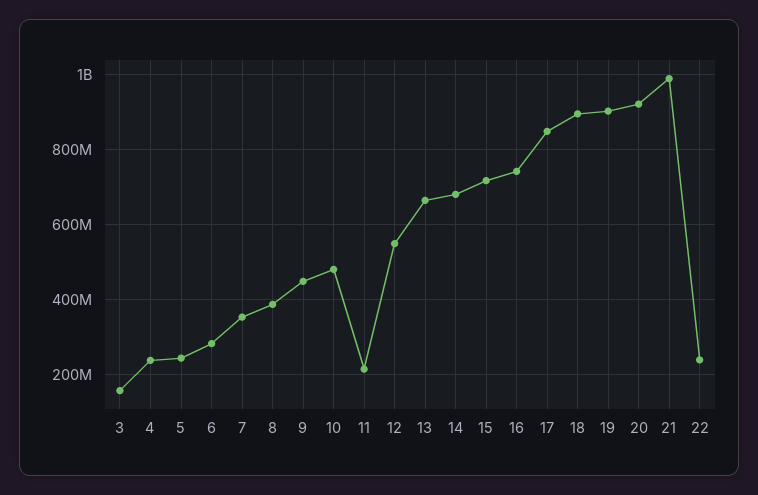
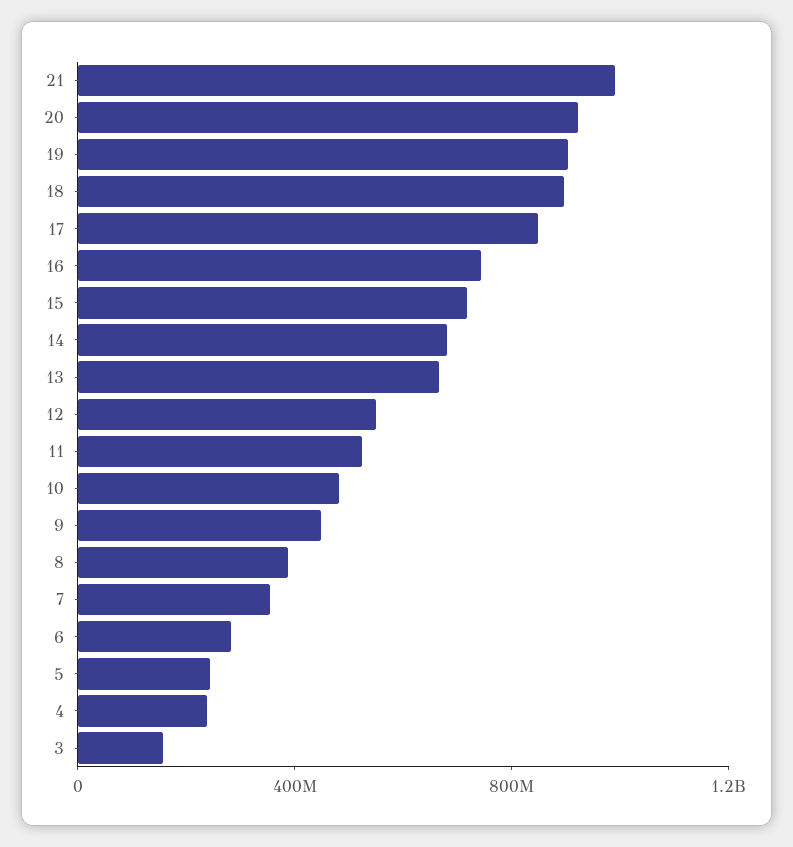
  {
    "3": 160000000,
    "4": 240000000,
    "5": 240000000,
    "6": 280000000,
    "7": 360000000,
    "8": 380000000,
    "9": 440000000,
    "10": 480000000,
-   "11": 220000000,
+   "11": 500000000,
    "12": 540000000,
    "13": 660000000,
    "14": 680000000,
    "15": 720000000,
    "16": 740000000,
    "17": 840000000,
    "18": 900000000,
    "19": 900000000,
    "20": 920000000,
-   "21": 1000000000,
+   "21": 1000000000
-   "22": 240000000
  }

